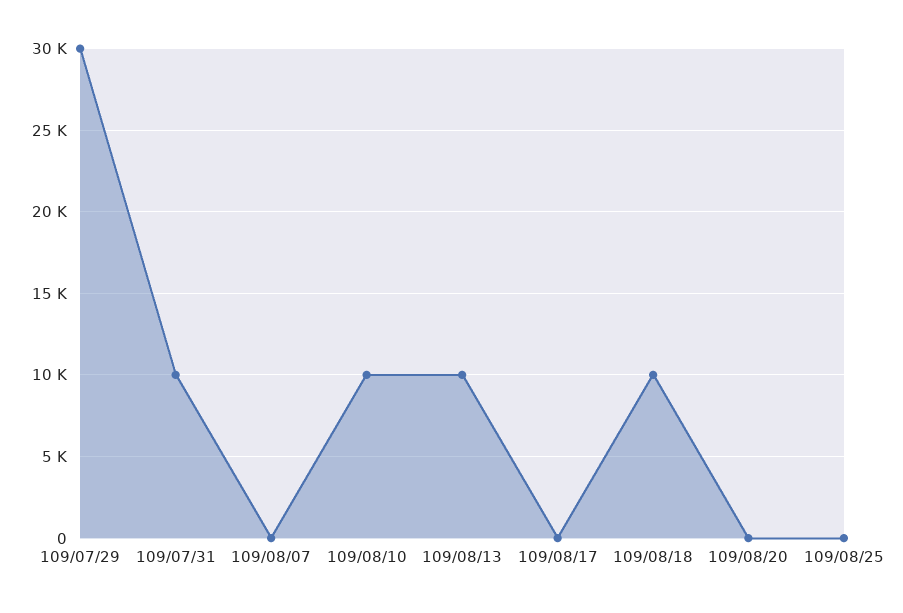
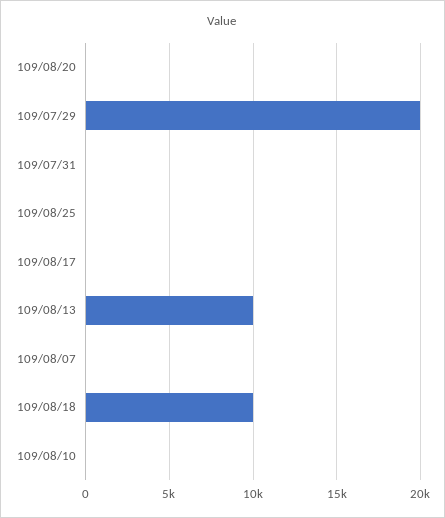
  {
-   "109/07/29": 30000,
+   "109/07/29": 20000,
-   "109/07/31": 10000,
+   "109/07/31": 0,
    "109/08/07": 0,
-   "109/08/10": 10000,
+   "109/08/10": 0,
    "109/08/13": 10000,
    "109/08/17": 0,
    "109/08/18": 10000,
    "109/08/20": 0,
    "109/08/25": 0
  }

